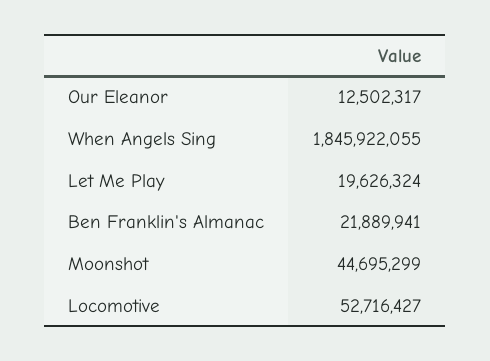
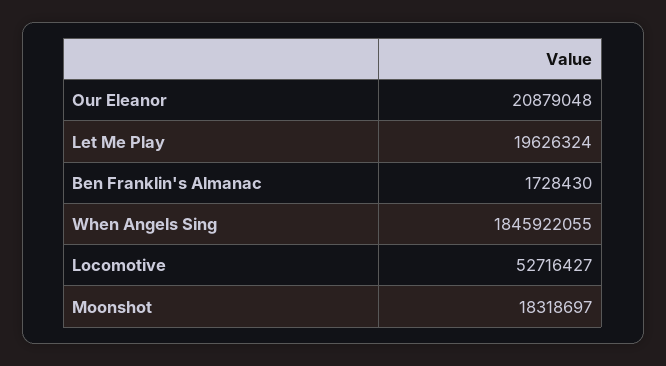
  {
-   "Our Eleanor": 12502317,
+   "Our Eleanor": 20879048,
    "When Angels Sing": 1845922055,
    "Let Me Play": 19626324,
-   "Ben Franklin's Almanac": 21889941,
+   "Ben Franklin's Almanac": 1728430,
-   "Moonshot": 44695299,
+   "Moonshot": 18318697,
    "Locomotive": 52716427
  }

